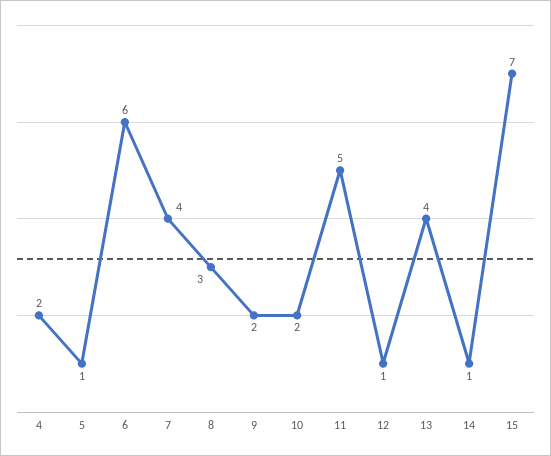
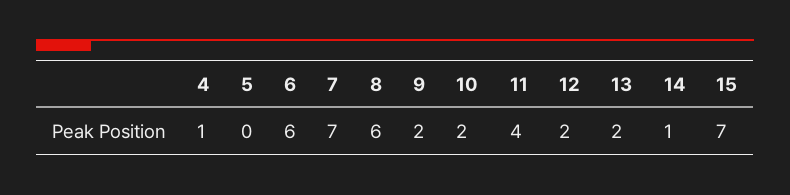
  {
-   "4": 2,
+   "4": 1,
-   "5": 1,
+   "5": 0,
    "6": 6,
-   "7": 4,
+   "7": 7,
-   "8": 3,
+   "8": 6,
    "9": 2,
    "10": 2,
-   "11": 5,
+   "11": 4,
-   "12": 1,
+   "12": 2,
-   "13": 4,
+   "13": 2,
    "14": 1,
    "15": 7
  }

